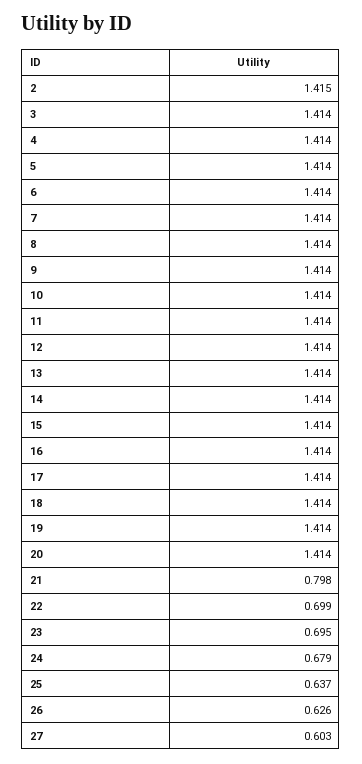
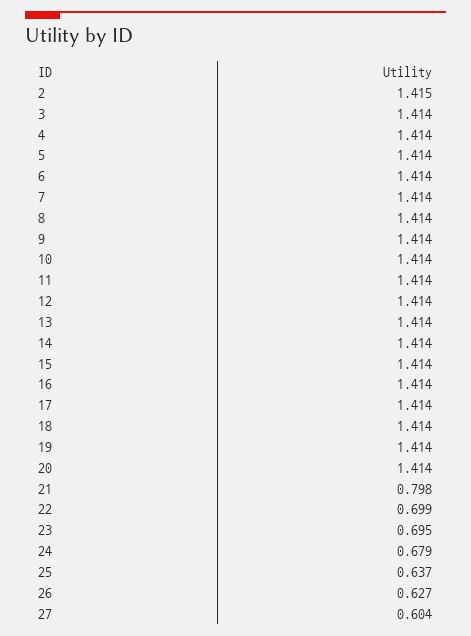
  {
    "2": 1.415,
    "3": 1.414,
    "4": 1.414,
    "5": 1.414,
    "6": 1.414,
    "7": 1.414,
    "8": 1.414,
    "9": 1.414,
    "10": 1.414,
    "11": 1.414,
    "12": 1.414,
    "13": 1.414,
    "14": 1.414,
    "15": 1.414,
    "16": 1.414,
    "17": 1.414,
    "18": 1.414,
    "19": 1.414,
    "20": 1.414,
    "21": 0.798,
    "22": 0.699,
    "23": 0.695,
    "24": 0.679,
    "25": 0.637,
-   "26": 0.626,
+   "26": 0.627,
-   "27": 0.603
+   "27": 0.604
  }

